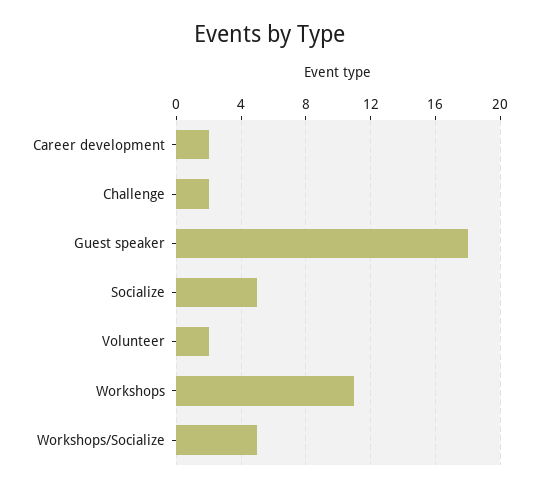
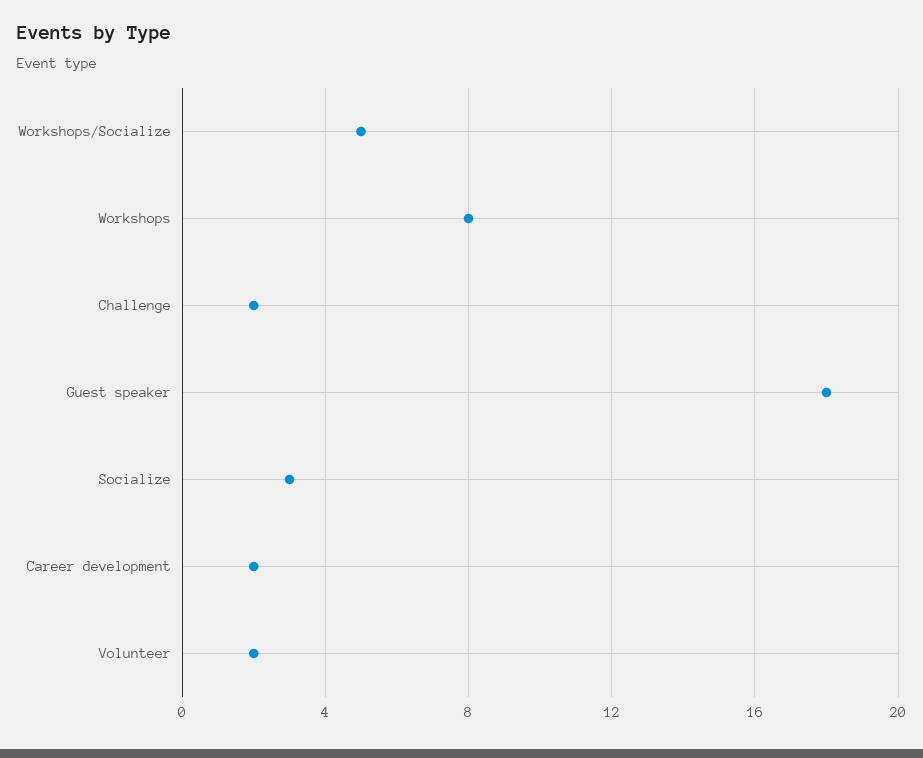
  {
    "Career development": 2,
    "Challenge": 2,
    "Guest speaker": 18,
-   "Socialize": 5,
+   "Socialize": 3,
    "Volunteer": 2,
-   "Workshops": 11,
+   "Workshops": 8,
    "Workshops/Socialize": 5
  }

